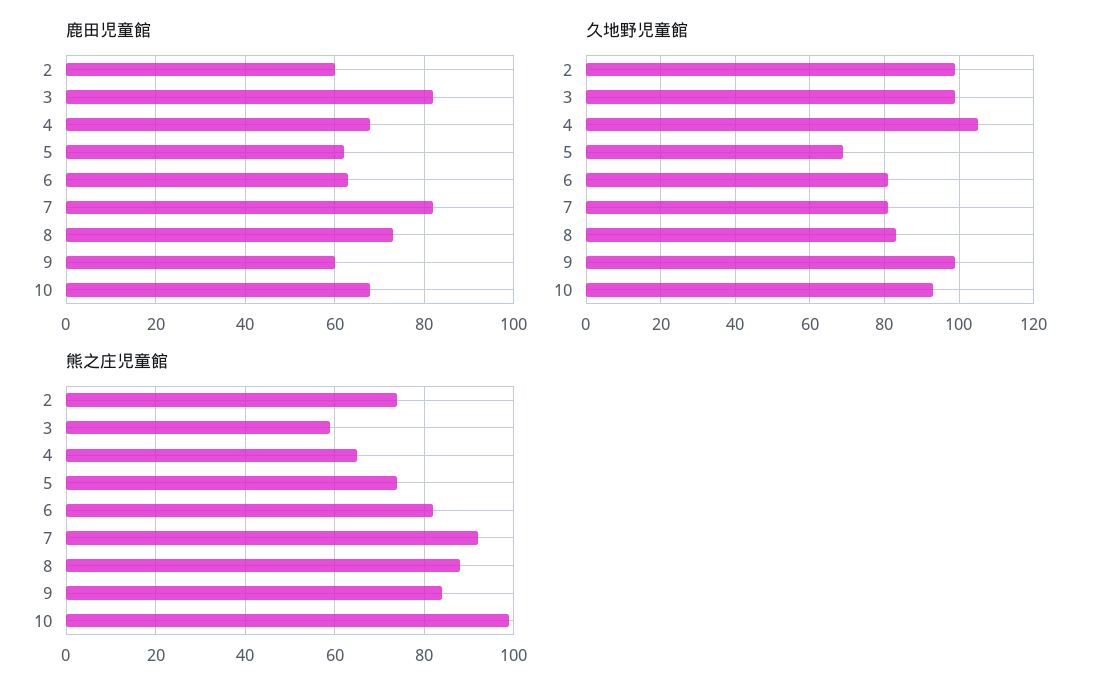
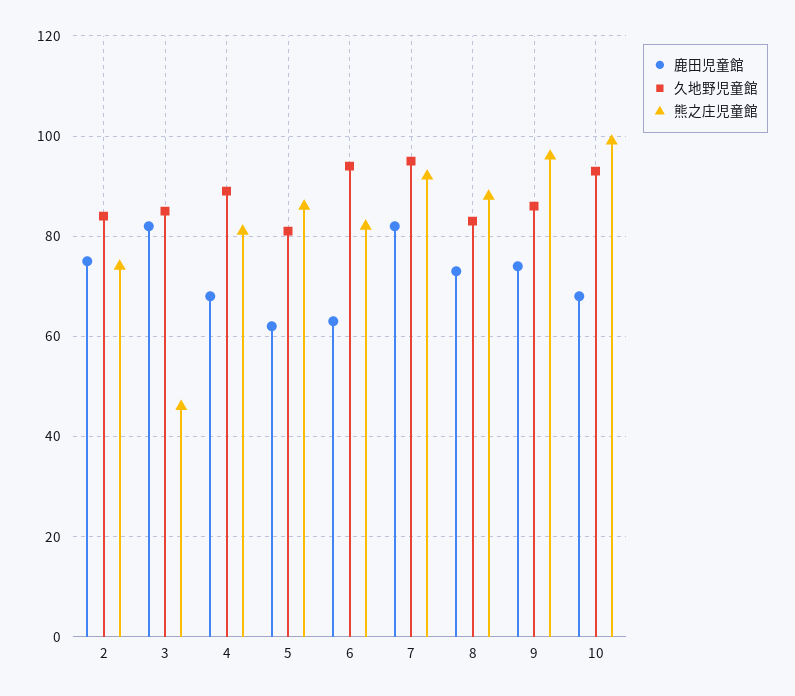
  {
    "鹿田児童館": {
-     "2": 60,
+     "2": 75,
      "3": 80,
      "4": 70,
      "5": 60,
      "6": 65,
      "7": 80,
      "8": 75,
-     "9": 60,
+     "9": 75,
      "10": 70
    },
    "久地野児童館": {
-     "2": 100,
+     "2": 85,
-     "3": 100,
+     "3": 85,
-     "4": 105,
+     "4": 90,
-     "5": 70,
+     "5": 80,
-     "6": 80,
+     "6": 95,
-     "7": 80,
+     "7": 95,
      "8": 85,
-     "9": 100,
+     "9": 85,
      "10": 95
    },
    "熊之庄児童館": {
      "2": 75,
-     "3": 60,
+     "3": 45,
-     "4": 65,
+     "4": 80,
-     "5": 75,
+     "5": 85,
      "6": 80,
      "7": 90,
      "8": 90,
-     "9": 85,
+     "9": 95,
      "10": 100
    }
  }

